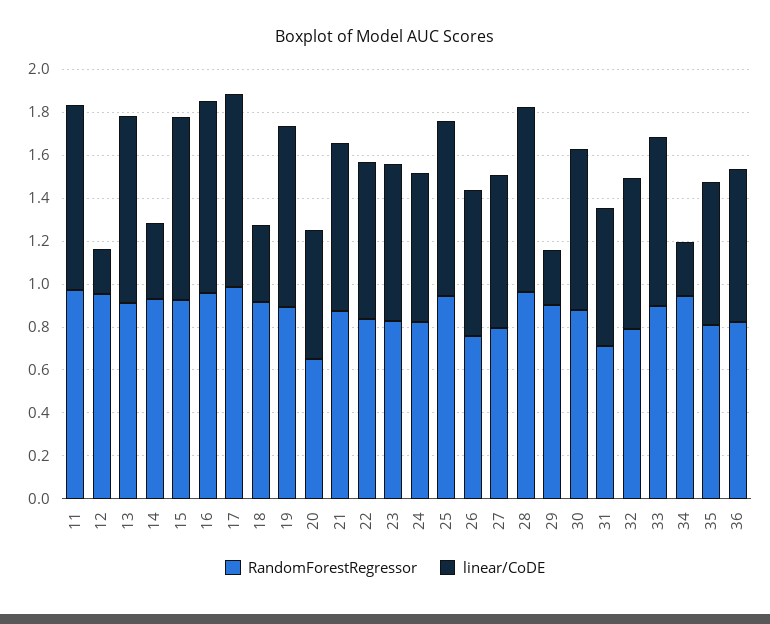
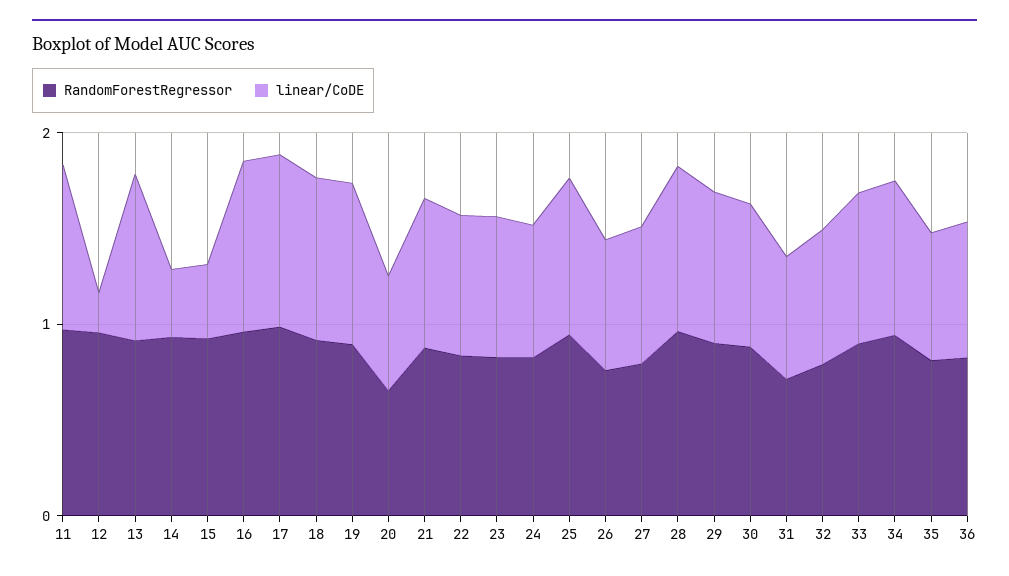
  {
    "RandomForestRegressor": {
      "11": 0.95,
      "12": 0.95,
      "13": 0.9,
      "14": 0.95,
      "15": 0.9,
      "16": 0.95,
      "17": 1,
      "18": 0.9,
      "19": 0.9,
      "20": 0.65,
      "21": 0.9,
      "22": 0.85,
      "23": 0.85,
      "24": 0.8,
      "25": 0.95,
      "26": 0.75,
      "27": 0.8,
      "28": 0.95,
      "29": 0.9,
      "30": 0.9,
      "31": 0.7,
      "32": 0.8,
      "33": 0.9,
      "34": 0.95,
      "35": 0.8,
      "36": 0.8
    },
    "linear/CoDE": {
      "11": 0.85,
      "12": 0.2,
      "13": 0.85,
      "14": 0.35,
-     "15": 0.85,
+     "15": 0.4,
      "16": 0.9,
      "17": 0.9,
-     "18": 0.35,
+     "18": 0.8,
      "19": 0.85,
      "20": 0.6,
      "21": 0.8,
      "22": 0.75,
      "23": 0.75,
      "24": 0.7,
      "25": 0.8,
      "26": 0.7,
      "27": 0.7,
      "28": 0.85,
-     "29": 0.25,
+     "29": 0.8,
      "30": 0.75,
      "31": 0.65,
      "32": 0.7,
      "33": 0.8,
-     "34": 0.25,
+     "34": 0.8,
      "35": 0.65,
      "36": 0.7
    }
  }

